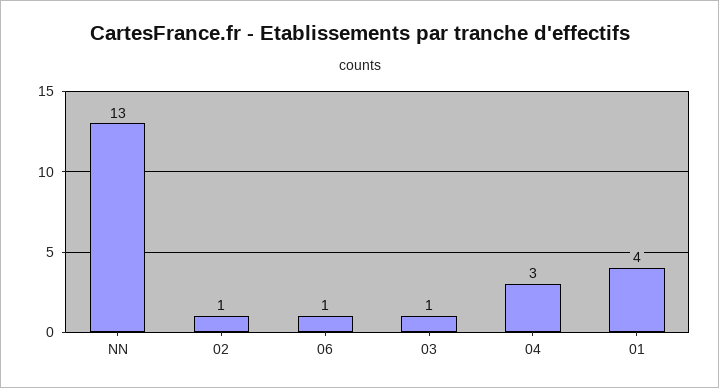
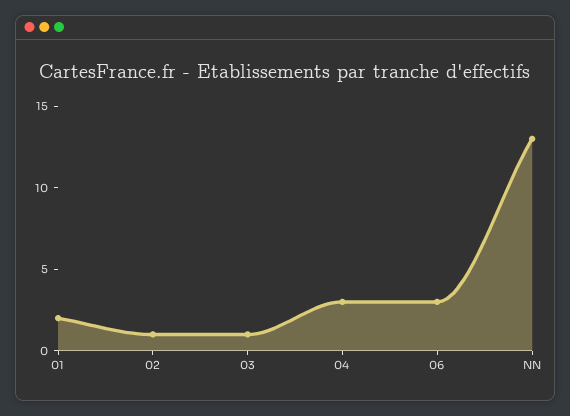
  {
    "NN": 13,
    "02": 1,
-   "06": 1,
+   "06": 3,
    "03": 1,
    "04": 3,
-   "01": 4
+   "01": 2
  }

